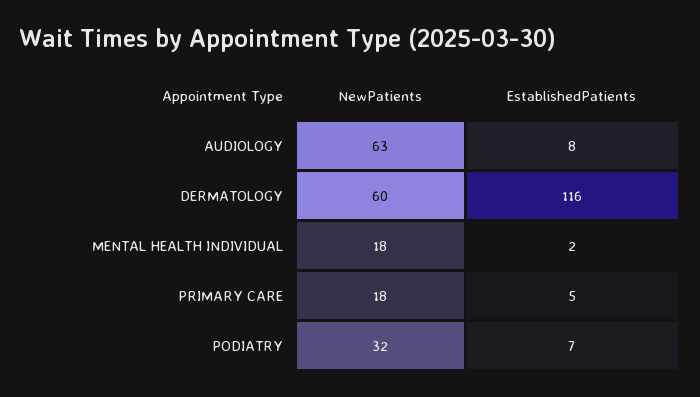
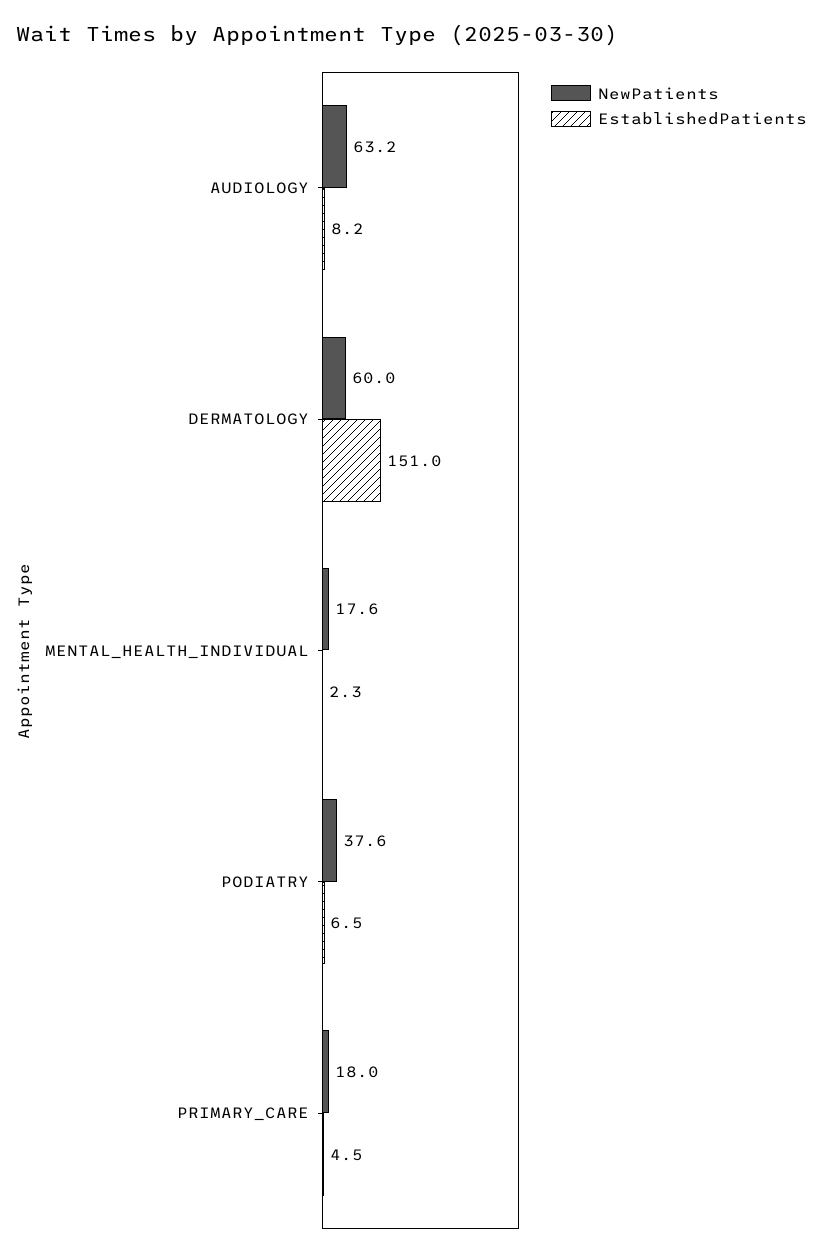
  {
    "NewPatients": {
      "AUDIOLOGY": 63.2,
      "DERMATOLOGY": 60,
      "MENTAL HEALTH INDIVIDUAL": 17.6,
      "PRIMARY CARE": 18,
-     "PODIATRY": 32
+     "PODIATRY": 37.6
    },
    "EstablishedPatients": {
      "AUDIOLOGY": 8.2,
-     "DERMATOLOGY": 116,
+     "DERMATOLOGY": 151,
      "MENTAL HEALTH INDIVIDUAL": 2.3,
      "PRIMARY CARE": 4.5,
      "PODIATRY": 6.5
    }
  }

